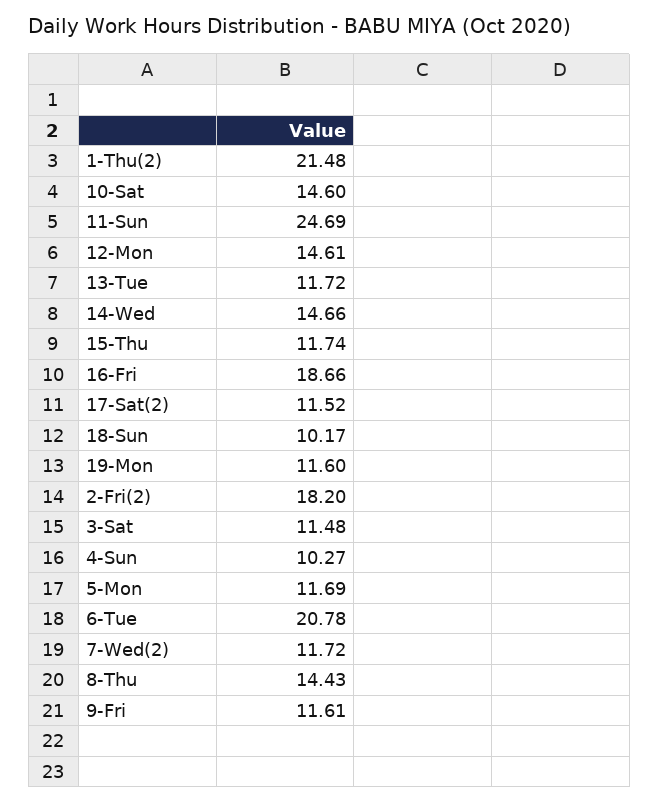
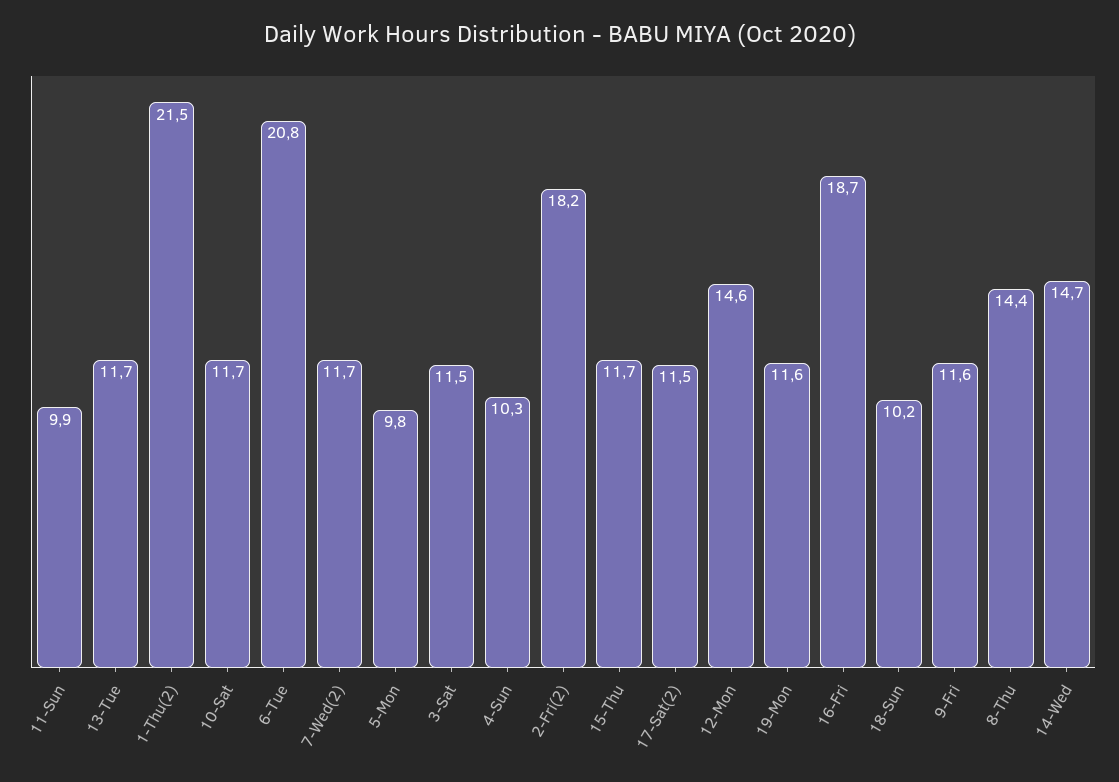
  {
    "1-Thu(2)": 21.48,
-   "10-Sat": 14.6,
+   "10-Sat": 11.7,
-   "11-Sun": 24.69,
+   "11-Sun": 9.9,
    "12-Mon": 14.61,
    "13-Tue": 11.72,
    "14-Wed": 14.66,
    "15-Thu": 11.74,
    "16-Fri": 18.66,
    "17-Sat(2)": 11.52,
    "18-Sun": 10.17,
    "19-Mon": 11.6,
    "2-Fri(2)": 18.2,
    "3-Sat": 11.48,
    "4-Sun": 10.27,
-   "5-Mon": 11.69,
+   "5-Mon": 9.8,
    "6-Tue": 20.78,
    "7-Wed(2)": 11.72,
    "8-Thu": 14.43,
    "9-Fri": 11.61
  }

